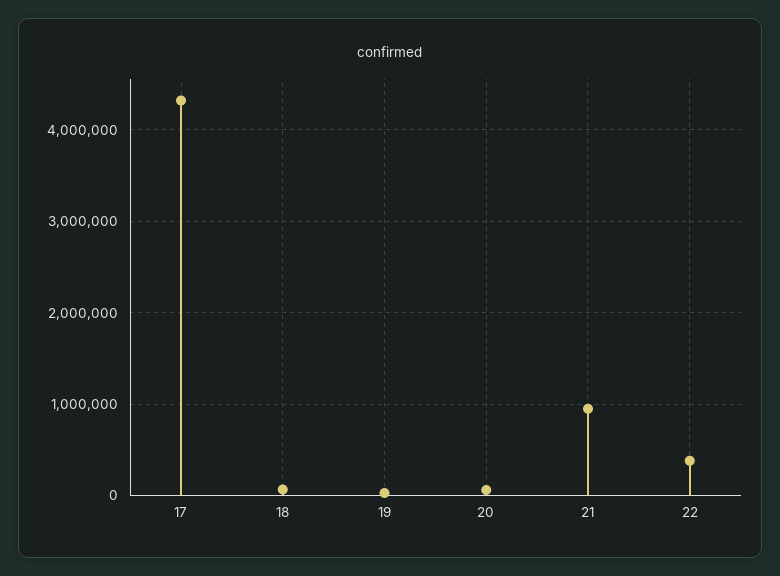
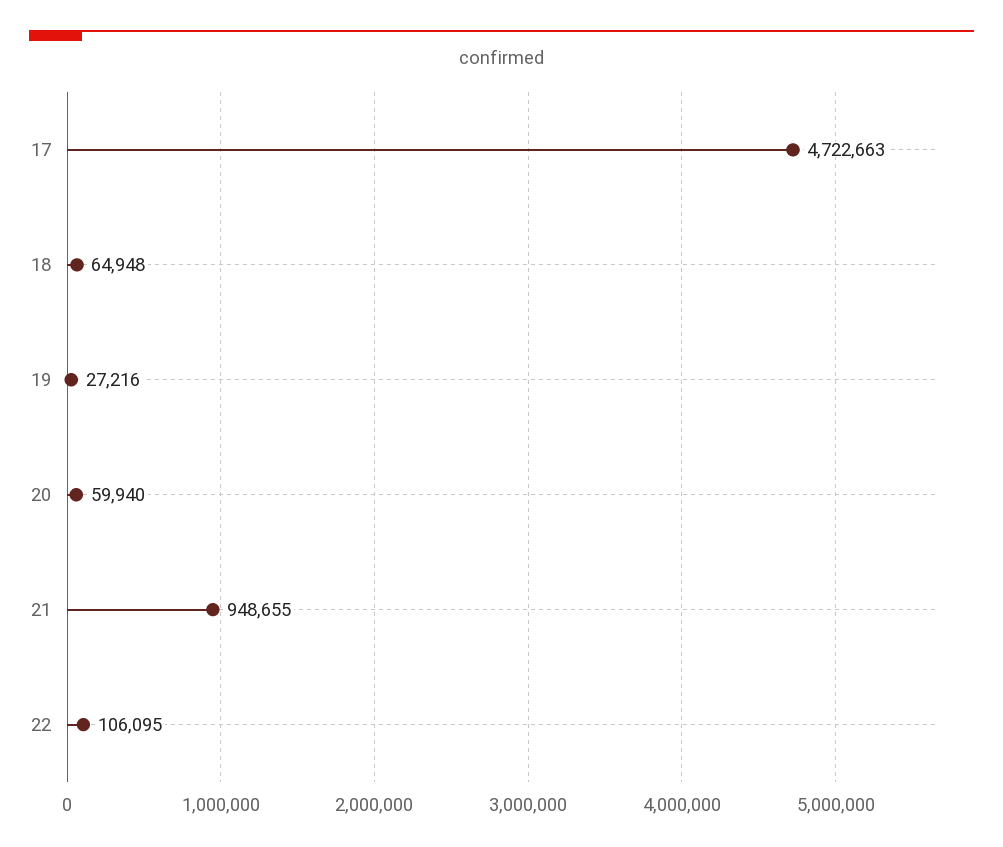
  {
-   "17": 4300000,
+   "17": 4722663,
    "18": 64948,
    "19": 27216,
    "20": 59940,
    "21": 948655,
-   "22": 400000
+   "22": 106095
  }

